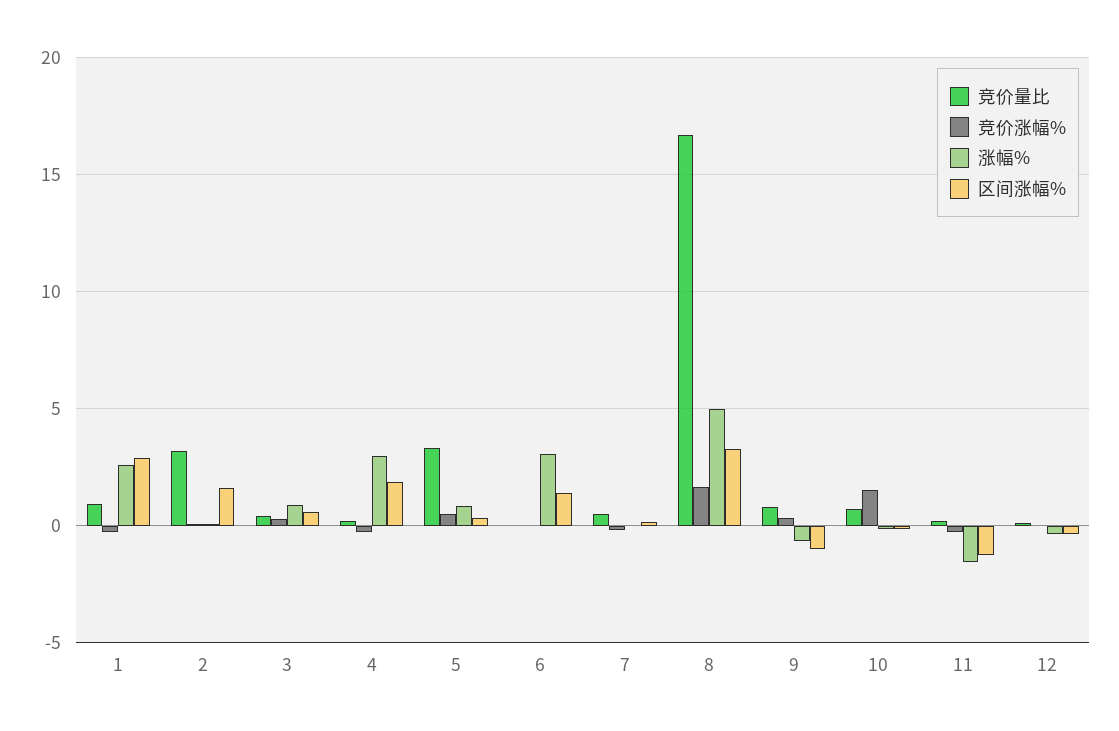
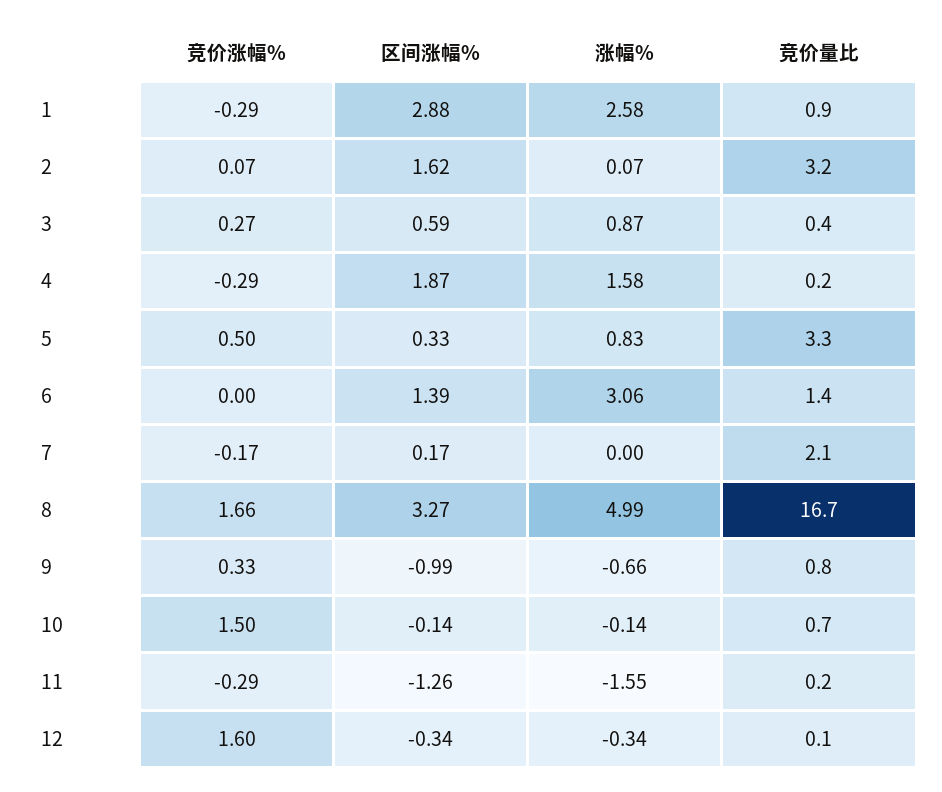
  {
    "竞价量比": {
      "1": 0.9,
      "2": 3.2,
      "3": 0.4,
      "4": 0.2,
      "5": 3.3,
-     "6": 0,
+     "6": 1.4,
-     "7": 0.5,
+     "7": 2.1,
      "8": 16.7,
      "9": 0.8,
      "10": 0.7,
      "11": 0.2,
      "12": 0.1
    },
    "竞价涨幅%": {
      "1": -0.29,
      "2": 0.07,
      "3": 0.27,
      "4": -0.29,
      "5": 0.5,
      "6": 0,
      "7": -0.17,
      "8": 1.66,
      "9": 0.33,
      "10": 1.5,
      "11": -0.29,
-     "12": 0
+     "12": 1.6
    },
    "涨幅%": {
      "1": 2.58,
      "2": 0.07,
      "3": 0.87,
-     "4": 3,
+     "4": 1.58,
      "5": 0.83,
      "6": 3.06,
      "7": 0,
      "8": 4.99,
      "9": -0.66,
      "10": -0.14,
      "11": -1.55,
      "12": -0.34
    },
    "区间涨幅%": {
      "1": 2.88,
      "2": 1.62,
      "3": 0.59,
      "4": 1.87,
      "5": 0.33,
      "6": 1.39,
      "7": 0.17,
      "8": 3.27,
      "9": -0.99,
      "10": -0.14,
      "11": -1.26,
      "12": -0.34
    }
  }

